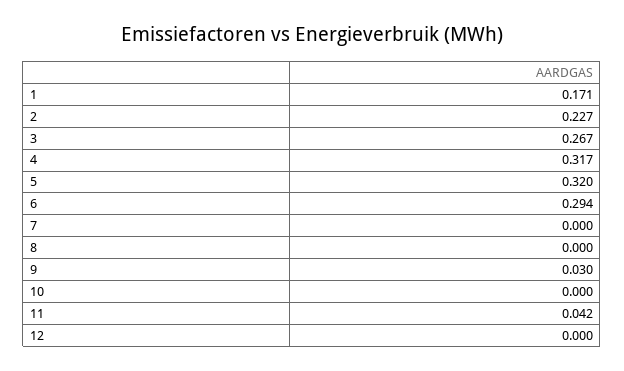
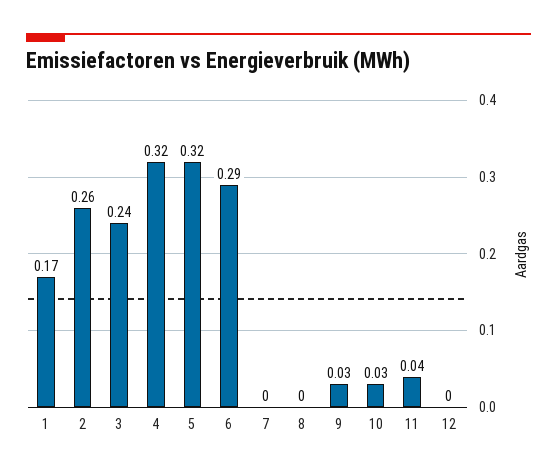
  {
    "1": 0.171,
-   "2": 0.227,
+   "2": 0.26,
-   "3": 0.267,
+   "3": 0.24,
    "4": 0.317,
    "5": 0.32,
    "6": 0.294,
    "7": 0,
    "8": 0,
    "9": 0.03,
-   "10": 0,
+   "10": 0.03,
    "11": 0.042,
    "12": 0
  }

